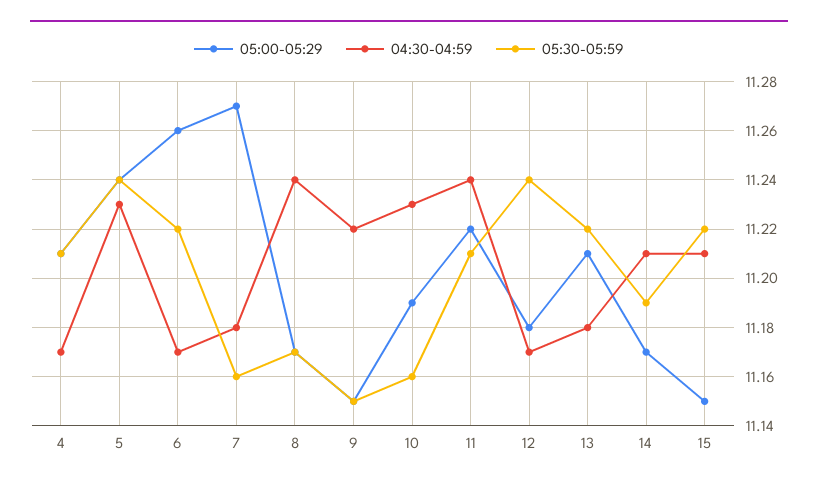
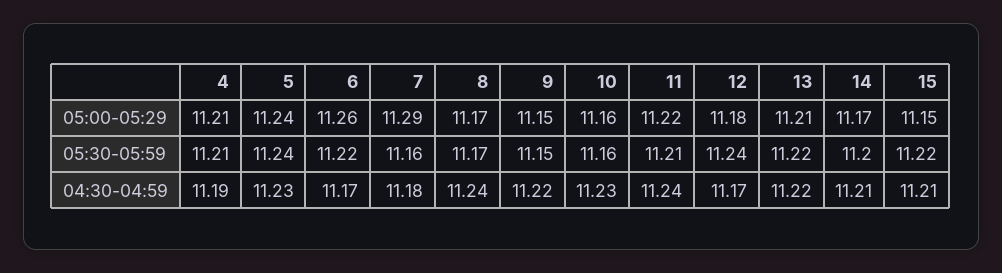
  {
    "05:00-05:29": {
      "4": 11.21,
      "5": 11.24,
      "6": 11.26,
-     "7": 11.27,
+     "7": 11.29,
      "8": 11.17,
      "9": 11.15,
-     "10": 11.19,
+     "10": 11.16,
      "11": 11.22,
      "12": 11.18,
      "13": 11.21,
      "14": 11.17,
      "15": 11.15
    },
    "04:30-04:59": {
-     "4": 11.17,
+     "4": 11.19,
      "5": 11.23,
      "6": 11.17,
      "7": 11.18,
      "8": 11.24,
      "9": 11.22,
      "10": 11.23,
      "11": 11.24,
      "12": 11.17,
-     "13": 11.18,
+     "13": 11.22,
      "14": 11.21,
      "15": 11.21
    },
    "05:30-05:59": {
      "4": 11.21,
      "5": 11.24,
      "6": 11.22,
      "7": 11.16,
      "8": 11.17,
      "9": 11.15,
      "10": 11.16,
      "11": 11.21,
      "12": 11.24,
      "13": 11.22,
-     "14": 11.19,
+     "14": 11.2,
      "15": 11.22
    }
  }

